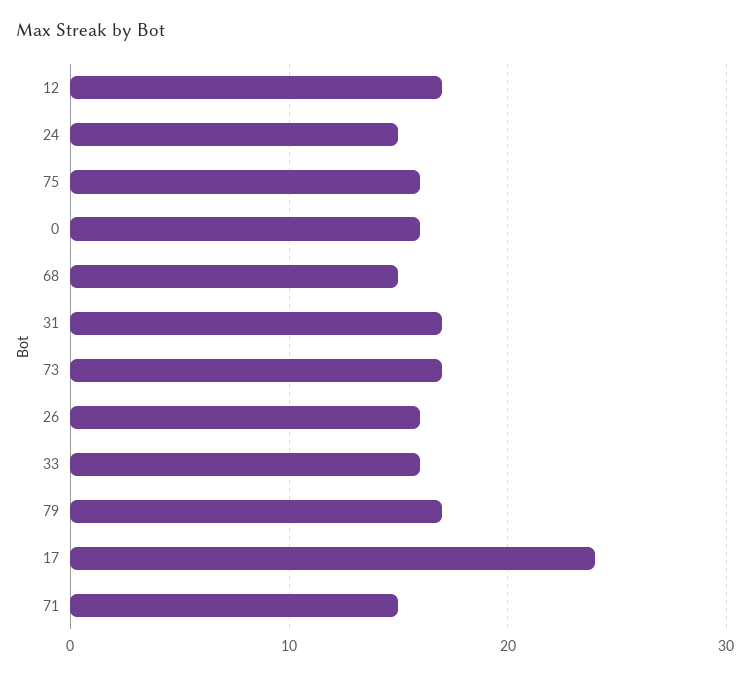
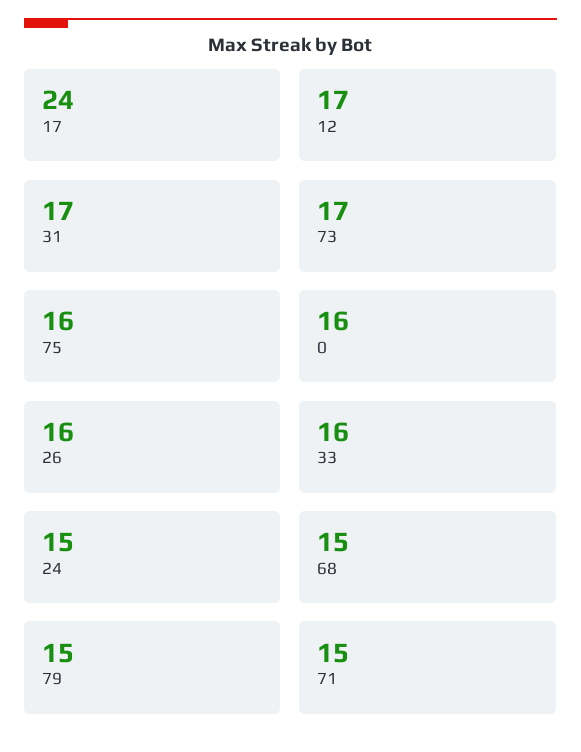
  {
    "12": 17,
    "24": 15,
    "75": 16,
    "0": 16,
    "68": 15,
    "31": 17,
    "73": 17,
    "26": 16,
    "33": 16,
-   "79": 17,
+   "79": 15,
    "17": 24,
    "71": 15
  }

